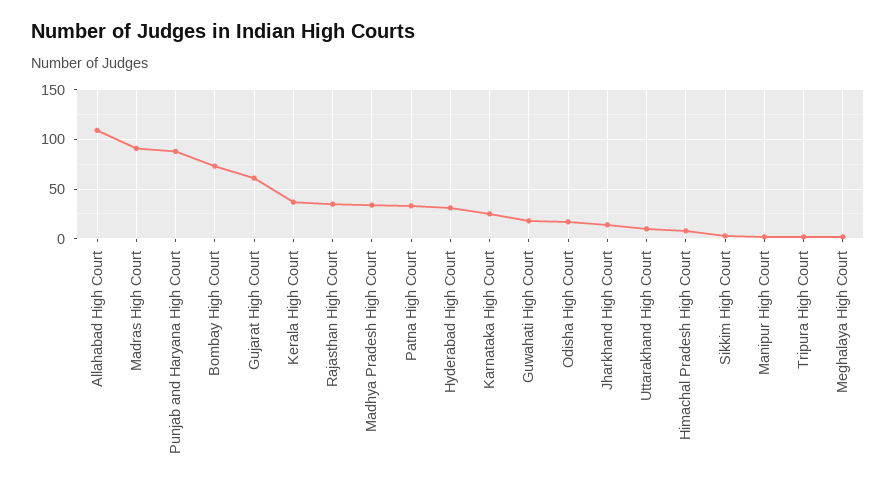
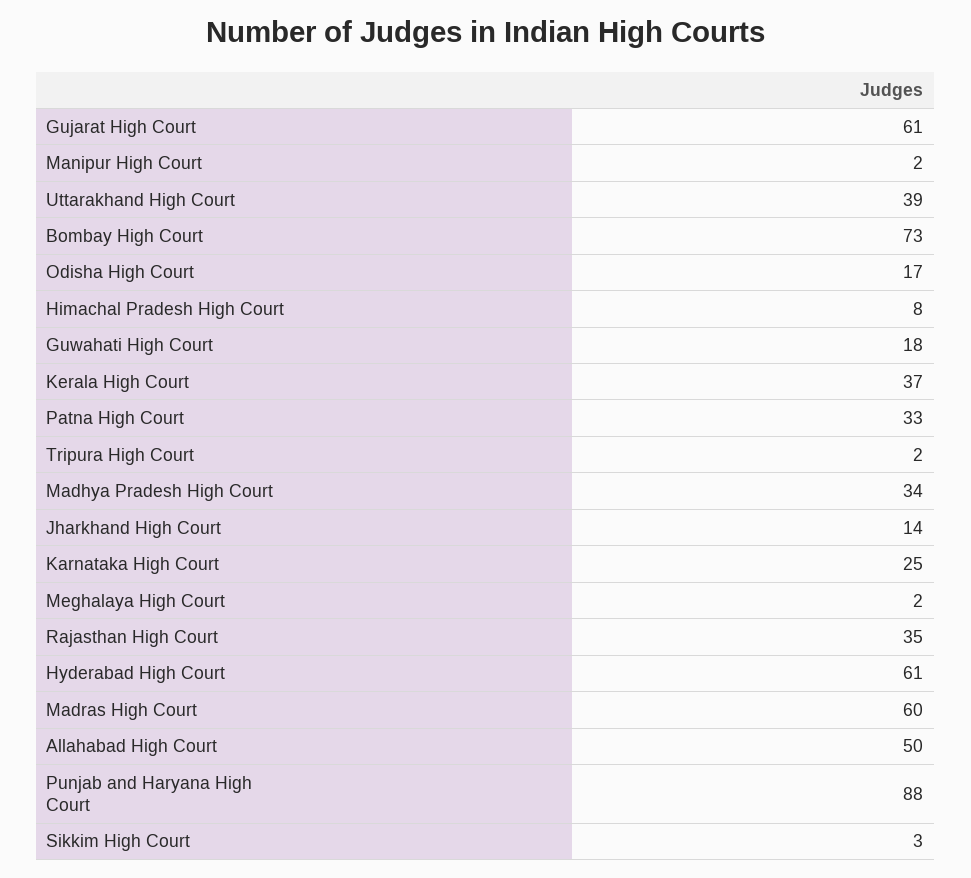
  {
-   "Allahabad High Court": 110,
+   "Allahabad High Court": 50,
-   "Madras High Court": 90,
+   "Madras High Court": 60,
    "Punjab and Haryana High Court": 88,
    "Bombay High Court": 73,
    "Gujarat High Court": 61,
    "Kerala High Court": 37,
    "Rajasthan High Court": 35,
    "Madhya Pradesh High Court": 34,
    "Patna High Court": 33,
-   "Hyderabad High Court": 30,
+   "Hyderabad High Court": 61,
    "Karnataka High Court": 25,
    "Guwahati High Court": 18,
    "Odisha High Court": 17,
    "Jharkhand High Court": 14,
-   "Uttarakhand High Court": 10,
+   "Uttarakhand High Court": 39,
    "Himachal Pradesh High Court": 8,
    "Sikkim High Court": 3,
    "Manipur High Court": 2,
    "Tripura High Court": 2,
    "Meghalaya High Court": 2
  }

